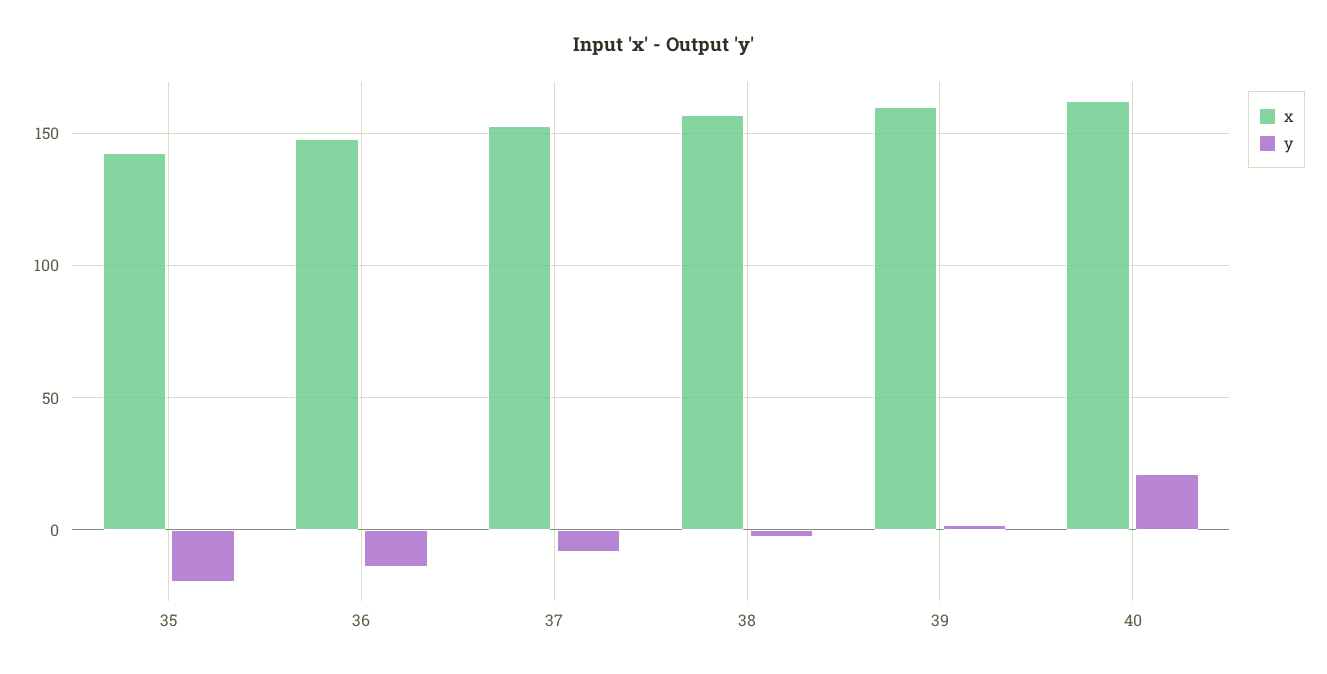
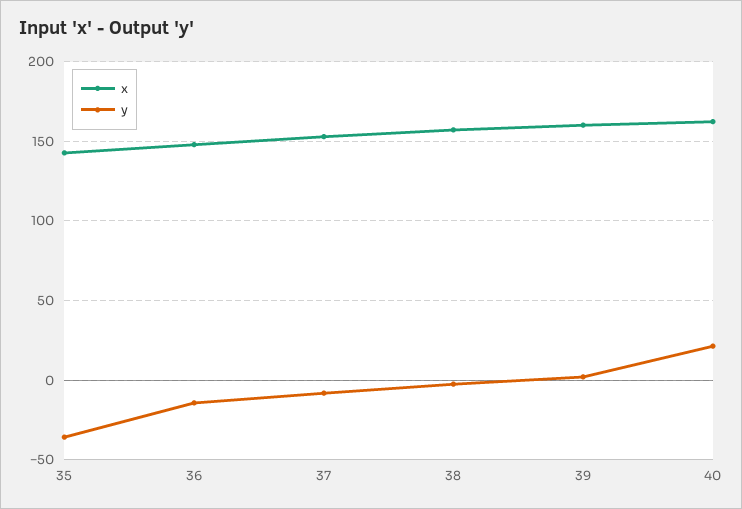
  {
    "x": {
      "35": 145,
      "36": 150,
      "37": 155,
      "38": 155,
      "39": 160,
      "40": 160
    },
    "y": {
-     "35": -20,
+     "35": -35,
      "36": -15,
      "37": -10,
      "38": -5,
      "39": 0,
      "40": 20
    }
  }

